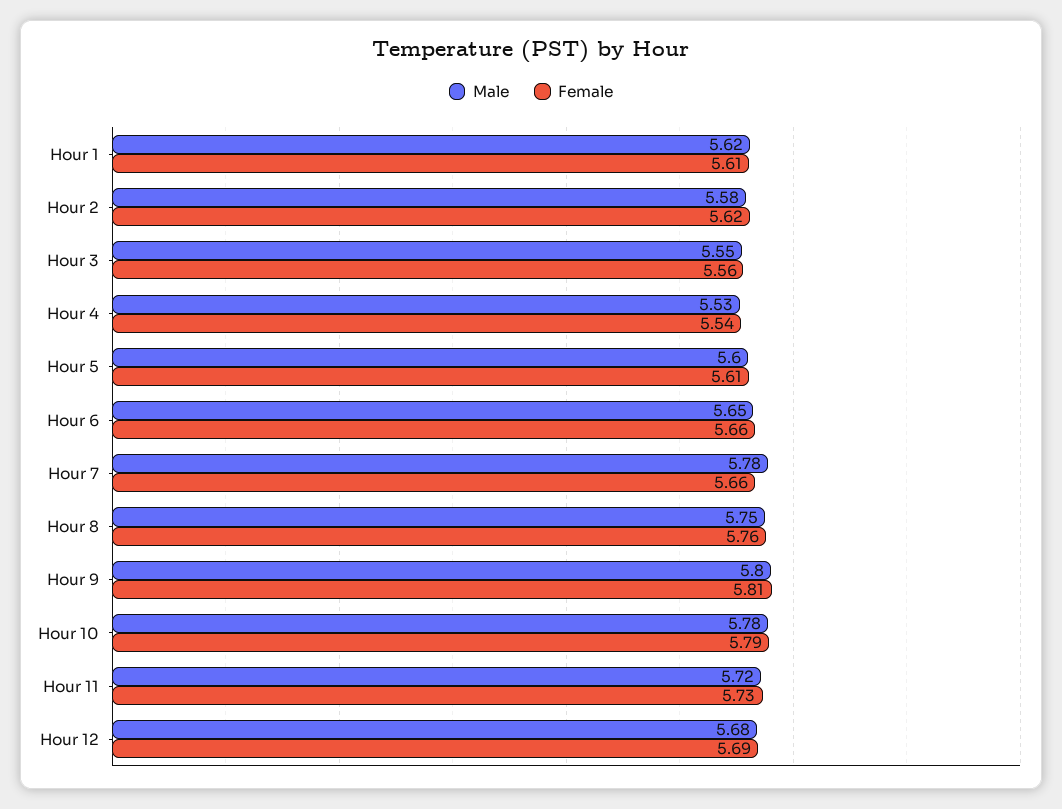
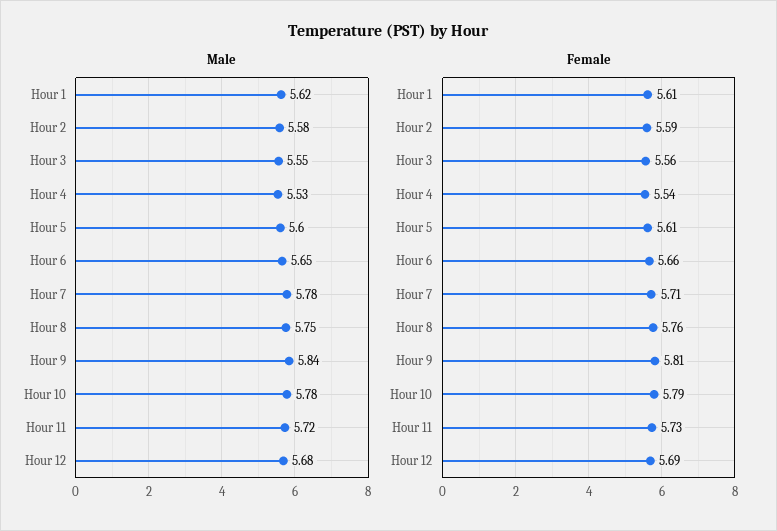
  {
    "Male": {
      "Hour 1": 5.62,
      "Hour 2": 5.58,
      "Hour 3": 5.55,
      "Hour 4": 5.53,
      "Hour 5": 5.6,
      "Hour 6": 5.65,
      "Hour 7": 5.78,
      "Hour 8": 5.75,
-     "Hour 9": 5.8,
+     "Hour 9": 5.84,
      "Hour 10": 5.78,
      "Hour 11": 5.72,
      "Hour 12": 5.68
    },
    "Female": {
      "Hour 1": 5.61,
-     "Hour 2": 5.62,
+     "Hour 2": 5.59,
      "Hour 3": 5.56,
      "Hour 4": 5.54,
      "Hour 5": 5.61,
      "Hour 6": 5.66,
-     "Hour 7": 5.66,
+     "Hour 7": 5.71,
      "Hour 8": 5.76,
      "Hour 9": 5.81,
      "Hour 10": 5.79,
      "Hour 11": 5.73,
      "Hour 12": 5.69
    }
  }

